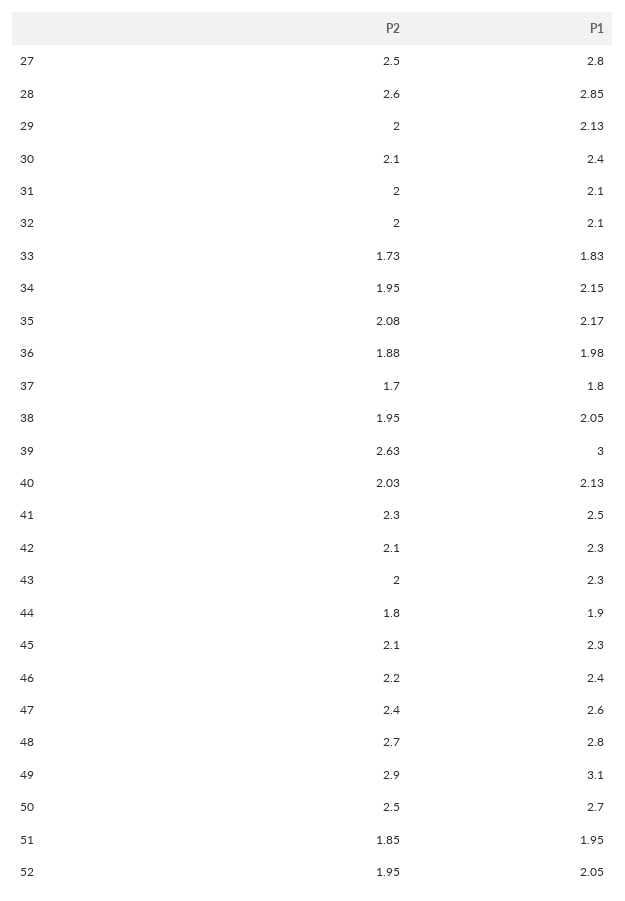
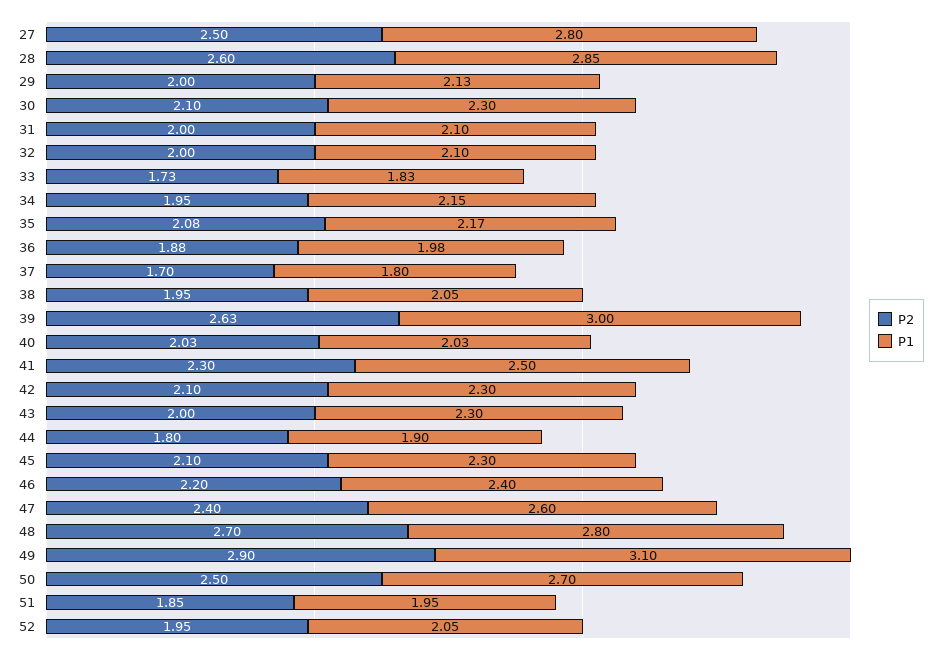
  {
    "P2": {
      "27": 2.5,
      "28": 2.6,
      "29": 2,
      "30": 2.1,
      "31": 2,
      "32": 2,
      "33": 1.73,
      "34": 1.95,
      "35": 2.08,
      "36": 1.88,
      "37": 1.7,
      "38": 1.95,
      "39": 2.63,
      "40": 2.03,
      "41": 2.3,
      "42": 2.1,
      "43": 2,
      "44": 1.8,
      "45": 2.1,
      "46": 2.2,
      "47": 2.4,
      "48": 2.7,
      "49": 2.9,
      "50": 2.5,
      "51": 1.85,
      "52": 1.95
    },
    "P1": {
      "27": 2.8,
      "28": 2.85,
      "29": 2.13,
-     "30": 2.4,
+     "30": 2.3,
      "31": 2.1,
      "32": 2.1,
      "33": 1.83,
      "34": 2.15,
      "35": 2.17,
      "36": 1.98,
      "37": 1.8,
      "38": 2.05,
      "39": 3,
-     "40": 2.13,
+     "40": 2.03,
      "41": 2.5,
      "42": 2.3,
      "43": 2.3,
      "44": 1.9,
      "45": 2.3,
      "46": 2.4,
      "47": 2.6,
      "48": 2.8,
      "49": 3.1,
      "50": 2.7,
      "51": 1.95,
      "52": 2.05
    }
  }

